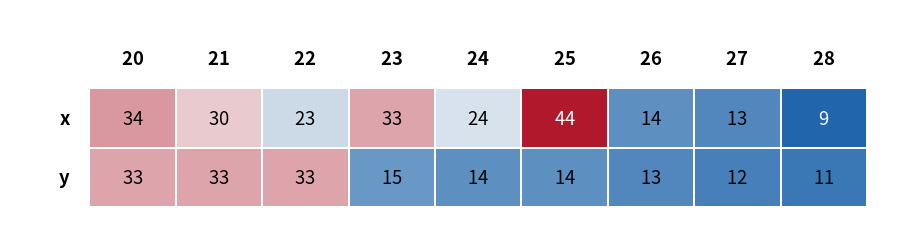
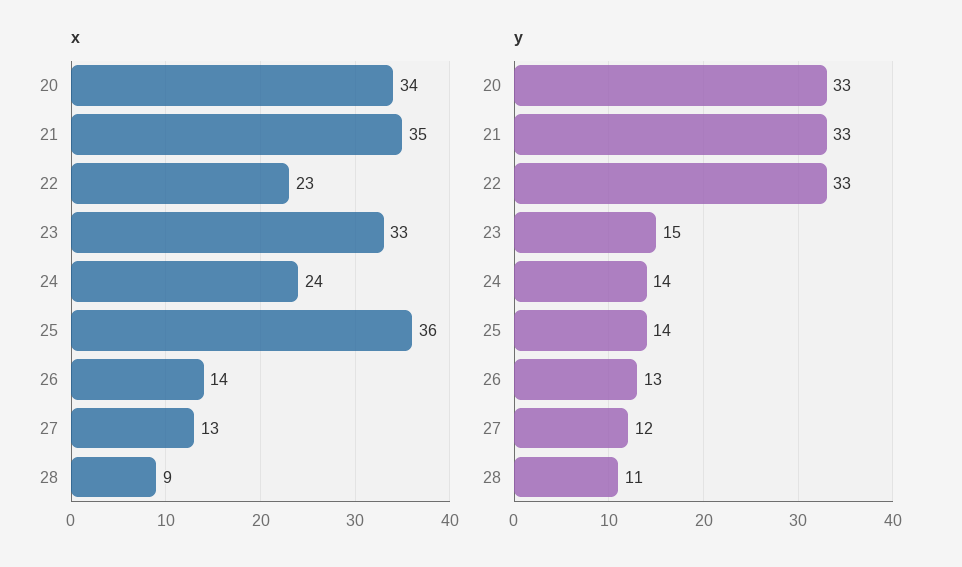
  {
    "x": {
      "20": 34,
-     "21": 30,
+     "21": 35,
      "22": 23,
      "23": 33,
      "24": 24,
-     "25": 44,
+     "25": 36,
      "26": 14,
      "27": 13,
      "28": 9
    },
    "y": {
      "20": 33,
      "21": 33,
      "22": 33,
      "23": 15,
      "24": 14,
      "25": 14,
      "26": 13,
      "27": 12,
      "28": 11
    }
  }

